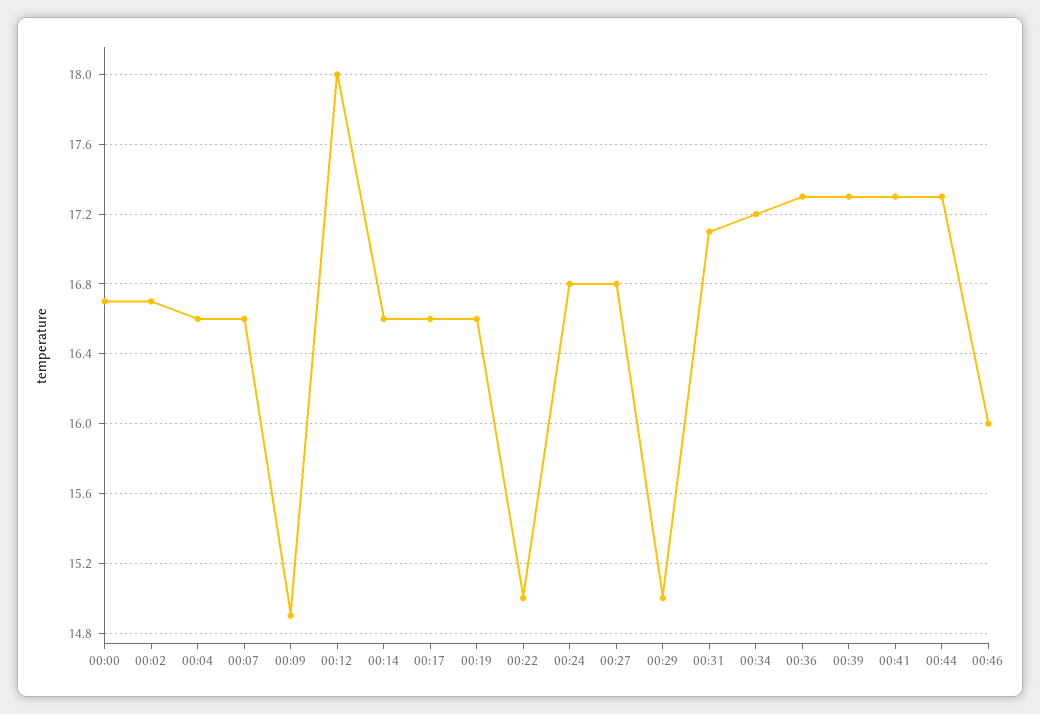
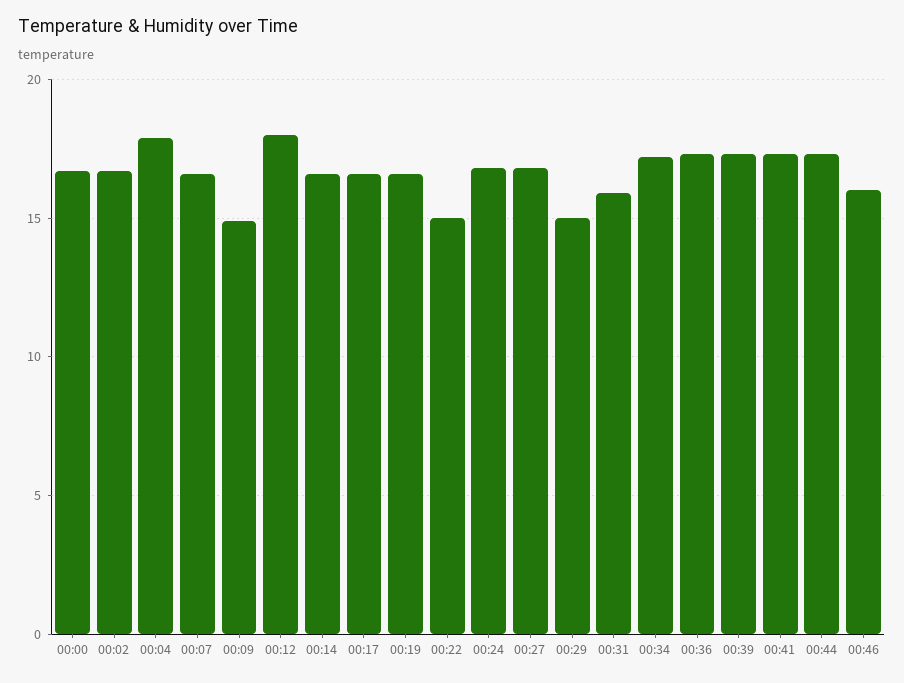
  {
    "00:00": 16.7,
    "00:02": 16.7,
-   "00:04": 16.6,
+   "00:04": 18,
    "00:07": 16.6,
    "00:09": 14.9,
    "00:12": 18,
    "00:14": 16.6,
    "00:17": 16.6,
    "00:19": 16.6,
    "00:22": 15,
    "00:24": 16.8,
    "00:27": 16.8,
    "00:29": 15,
-   "00:31": 17.1,
+   "00:31": 16,
    "00:34": 17.2,
    "00:36": 17.3,
    "00:39": 17.3,
    "00:41": 17.3,
    "00:44": 17.3,
    "00:46": 16
  }

